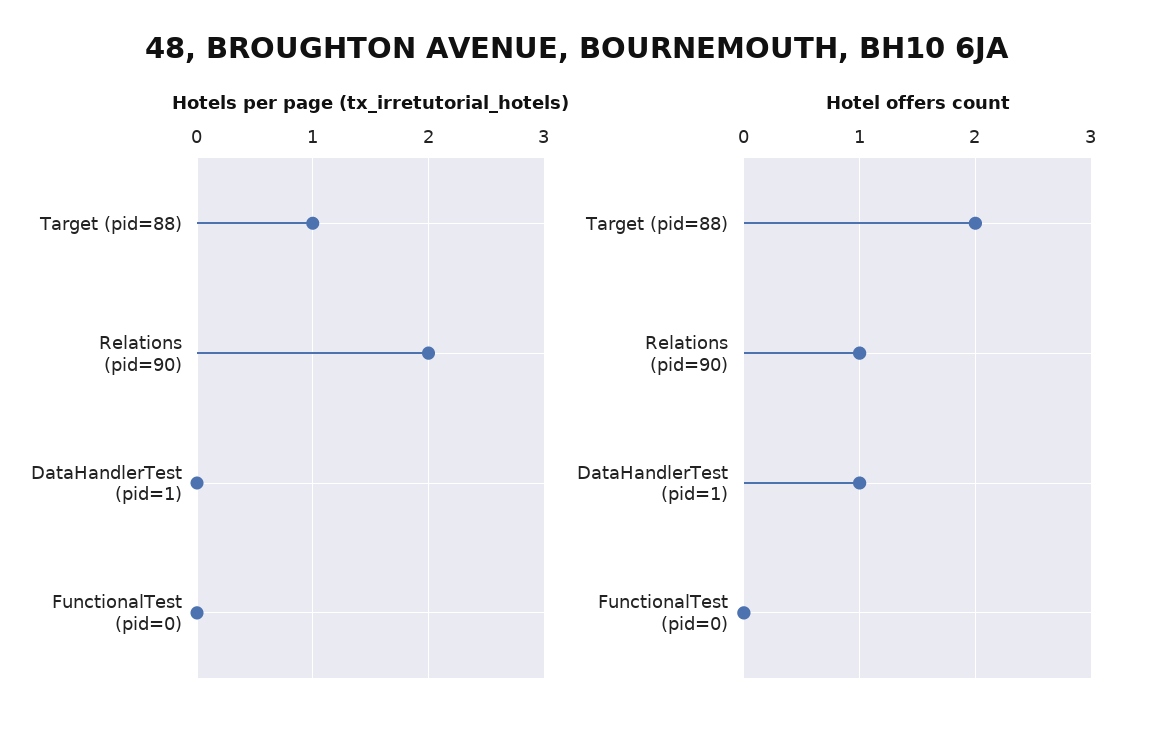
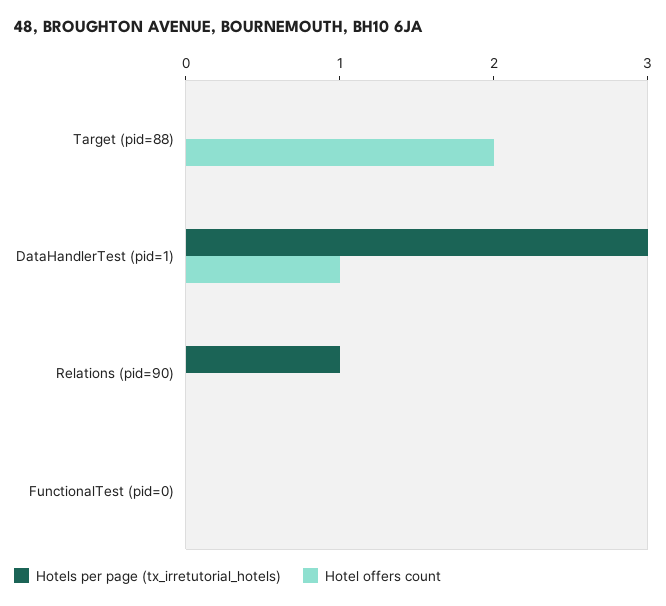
  {
    "Hotels per page (tx_irretutorial_hotels)": {
-     "Target (pid=88)": 1,
+     "Target (pid=88)": 0,
-     "Relations (pid=90)": 2,
+     "Relations (pid=90)": 1,
-     "DataHandlerTest (pid=1)": 0,
+     "DataHandlerTest (pid=1)": 3,
      "FunctionalTest (pid=0)": 0
    },
    "Hotel offers count": {
      "Target (pid=88)": 2,
-     "Relations (pid=90)": 1,
+     "Relations (pid=90)": 0,
      "DataHandlerTest (pid=1)": 1,
      "FunctionalTest (pid=0)": 0
    }
  }

